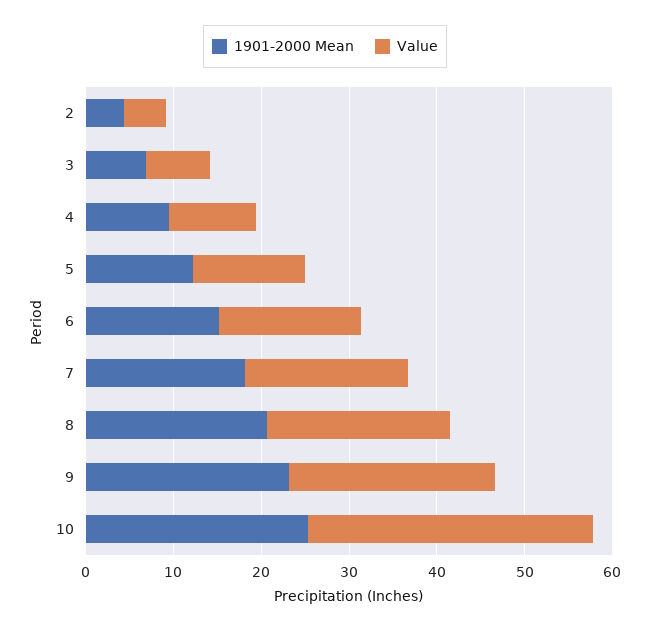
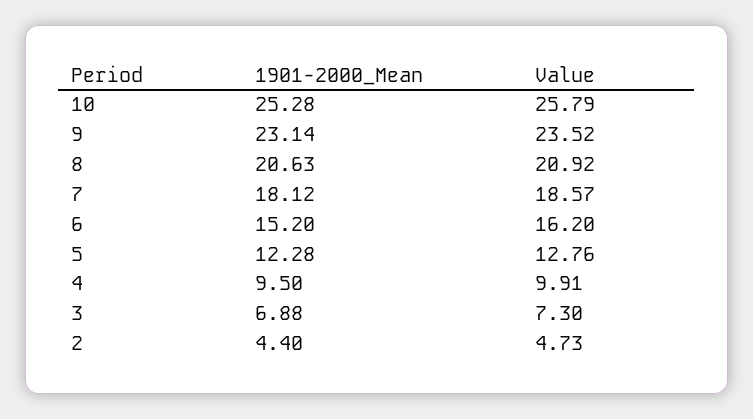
  {
    "1901-2000 Mean": {
      "2": 4.4,
      "3": 6.88,
      "4": 9.5,
      "5": 12.28,
      "6": 15.2,
      "7": 18.12,
      "8": 20.63,
      "9": 23.14,
      "10": 25.28
    },
    "Value": {
      "2": 4.73,
      "3": 7.3,
      "4": 9.91,
      "5": 12.76,
      "6": 16.2,
      "7": 18.57,
      "8": 20.92,
      "9": 23.52,
-     "10": 32
+     "10": 25.79
    }
  }

